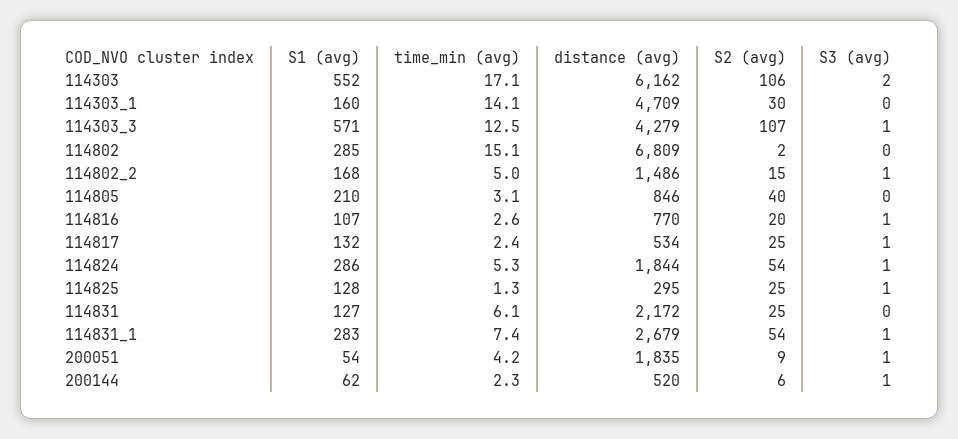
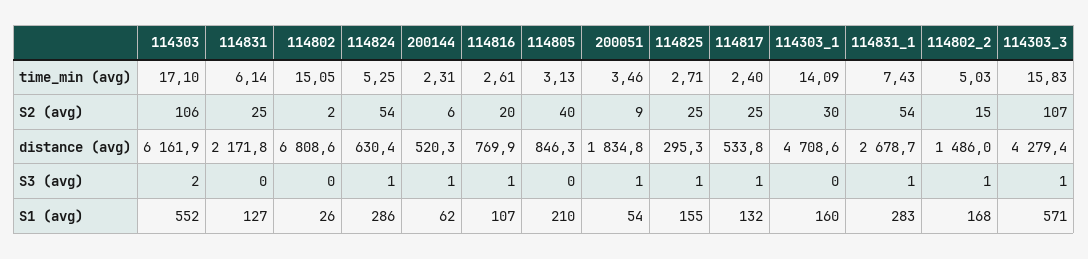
  {
    "S1 (avg)": {
      "114303": 552,
      "114303_1": 160,
      "114303_3": 571,
-     "114802": 285,
+     "114802": 26,
      "114802_2": 168,
      "114805": 210,
      "114816": 107,
      "114817": 132,
      "114824": 286,
-     "114825": 128,
+     "114825": 155,
      "114831": 127,
      "114831_1": 283,
      "200051": 54,
      "200144": 62
    },
    "time_min (avg)": {
      "114303": 17.1,
      "114303_1": 14.09,
-     "114303_3": 12.5,
+     "114303_3": 15.83,
      "114802": 15.05,
      "114802_2": 5.03,
      "114805": 3.13,
      "114816": 2.61,
      "114817": 2.4,
      "114824": 5.25,
-     "114825": 1.3,
+     "114825": 2.71,
      "114831": 6.14,
      "114831_1": 7.43,
-     "200051": 4.2,
+     "200051": 3.46,
      "200144": 2.31
    },
    "distance (avg)": {
      "114303": 6161.9,
      "114303_1": 4708.6,
      "114303_3": 4279.4,
      "114802": 6808.6,
      "114802_2": 1486,
      "114805": 846.3,
      "114816": 769.9,
      "114817": 533.8,
-     "114824": 1844,
+     "114824": 630.4,
      "114825": 295.3,
      "114831": 2171.8,
      "114831_1": 2678.7,
      "200051": 1834.8,
      "200144": 520.3
    },
    "S2 (avg)": {
      "114303": 106,
      "114303_1": 30,
      "114303_3": 107,
      "114802": 2,
      "114802_2": 15,
      "114805": 40,
      "114816": 20,
      "114817": 25,
      "114824": 54,
      "114825": 25,
      "114831": 25,
      "114831_1": 54,
      "200051": 9,
      "200144": 6
    },
    "S3 (avg)": {
      "114303": 2,
      "114303_1": 0,
      "114303_3": 1,
      "114802": 0,
      "114802_2": 1,
      "114805": 0,
      "114816": 1,
      "114817": 1,
      "114824": 1,
      "114825": 1,
      "114831": 0,
      "114831_1": 1,
      "200051": 1,
      "200144": 1
    }
  }

